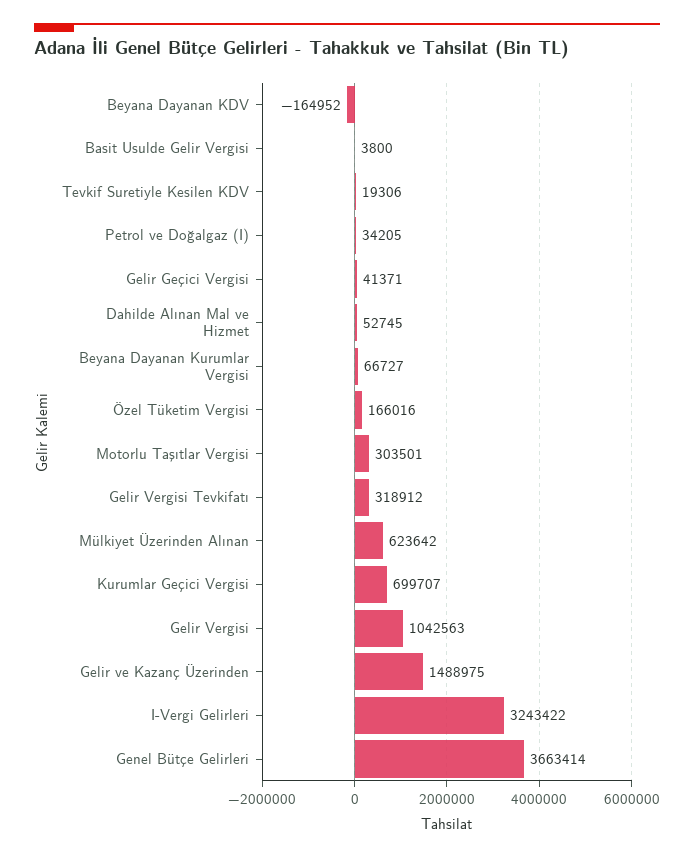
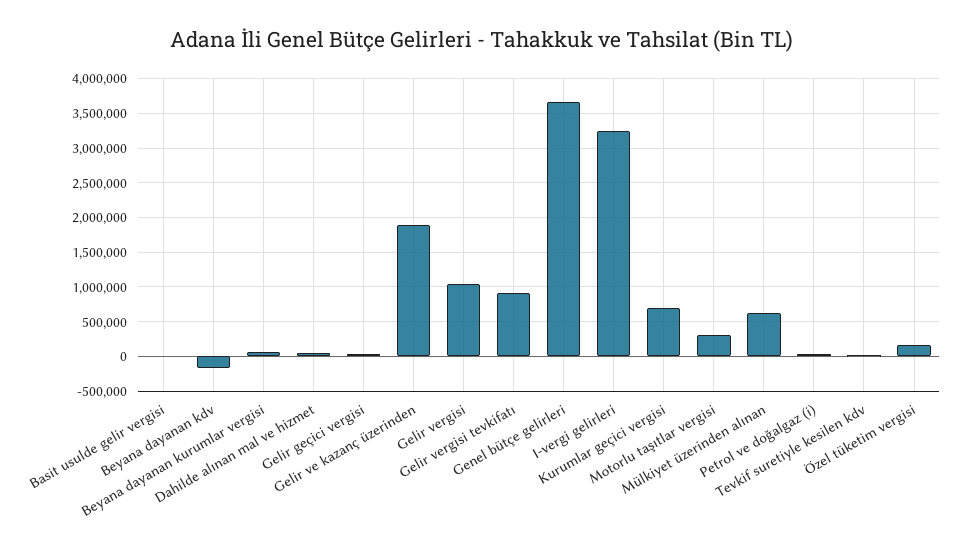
  {
    "Beyana Dayanan KDV": -164952,
    "Basit Usulde Gelir Vergisi": 3800,
    "Tevkif Suretiyle Kesilen KDV": 19306,
    "Petrol ve Doğalgaz (I)": 34205,
    "Gelir Geçici Vergisi": 41371,
    "Dahilde Alınan Mal ve Hizmet": 52745,
    "Beyana Dayanan Kurumlar Vergisi": 66727,
    "Özel Tüketim Vergisi": 166016,
    "Motorlu Taşıtlar Vergisi": 303501,
-   "Gelir Vergisi Tevkifatı": 318912,
+   "Gelir Vergisi Tevkifatı": 900000,
    "Mülkiyet Üzerinden Alınan": 623642,
    "Kurumlar Geçici Vergisi": 699707,
    "Gelir Vergisi": 1042563,
-   "Gelir ve Kazanç Üzerinden": 1488975,
+   "Gelir ve Kazanç Üzerinden": 1900000,
    "I-Vergi Gelirleri": 3243422,
    "Genel Bütçe Gelirleri": 3663414
  }

